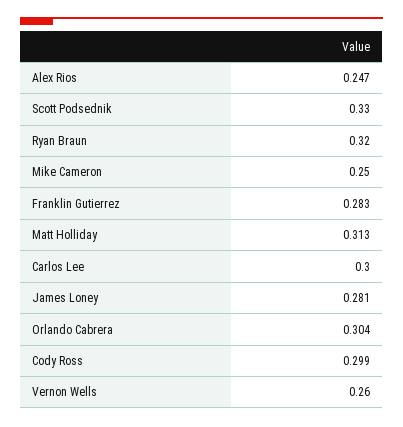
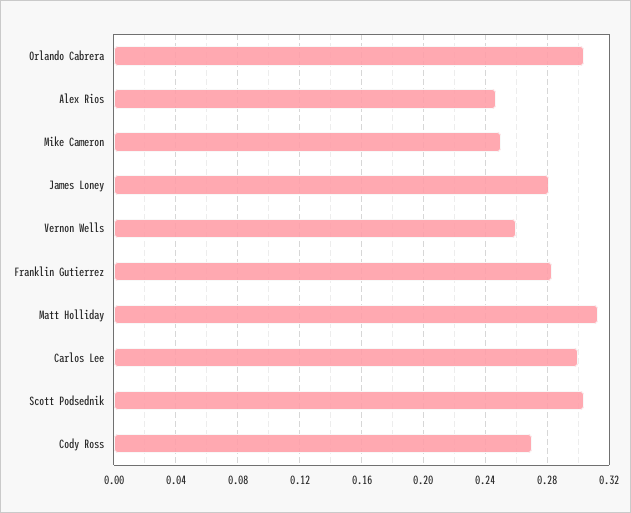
  {
    "Alex Rios": 0.247,
-   "Scott Podsednik": 0.33,
+   "Scott Podsednik": 0.305,
-   "Ryan Braun": 0.32,
    "Mike Cameron": 0.25,
    "Franklin Gutierrez": 0.283,
    "Matt Holliday": 0.313,
    "Carlos Lee": 0.3,
    "James Loney": 0.281,
    "Orlando Cabrera": 0.304,
-   "Cody Ross": 0.299,
+   "Cody Ross": 0.27,
    "Vernon Wells": 0.26
  }

